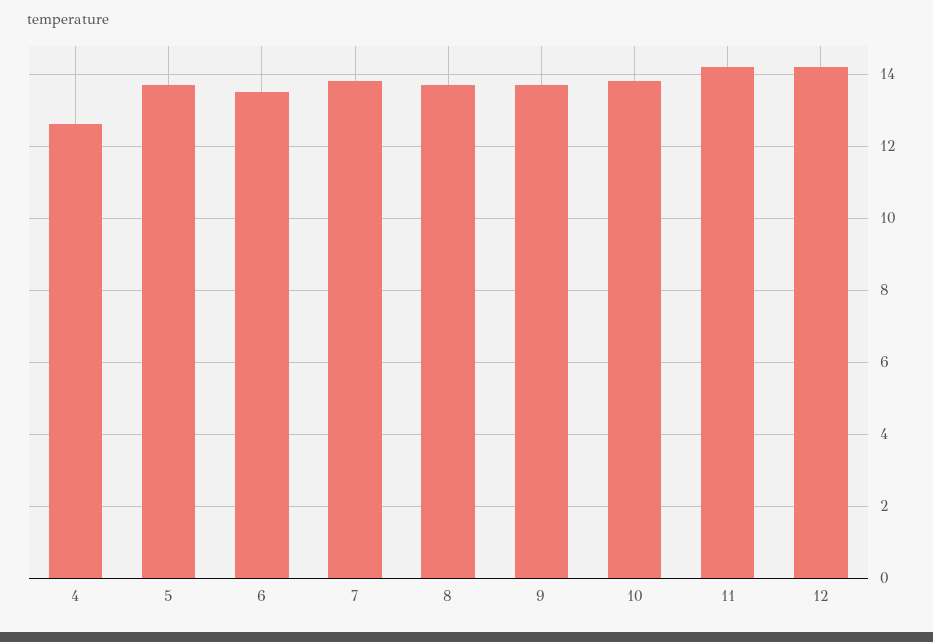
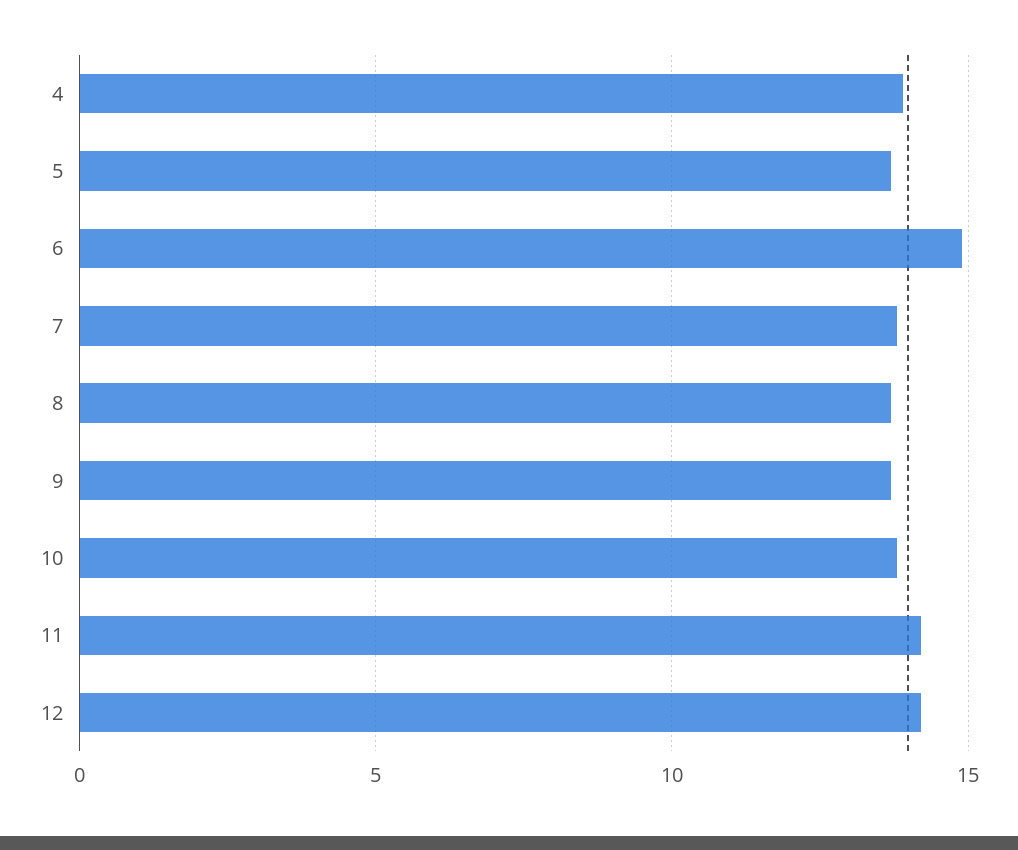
  {
-   "4": 12.5,
+   "4": 14,
    "5": 13.5,
-   "6": 13.5,
+   "6": 15,
    "7": 14,
    "8": 13.5,
    "9": 13.5,
    "10": 14,
    "11": 14,
    "12": 14
  }

